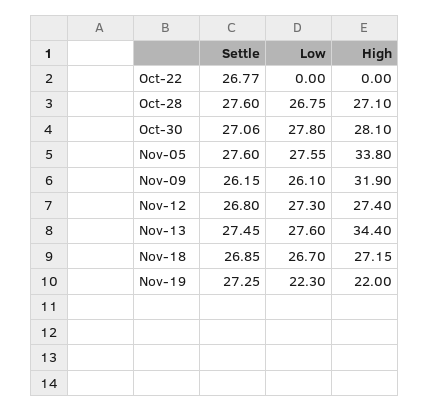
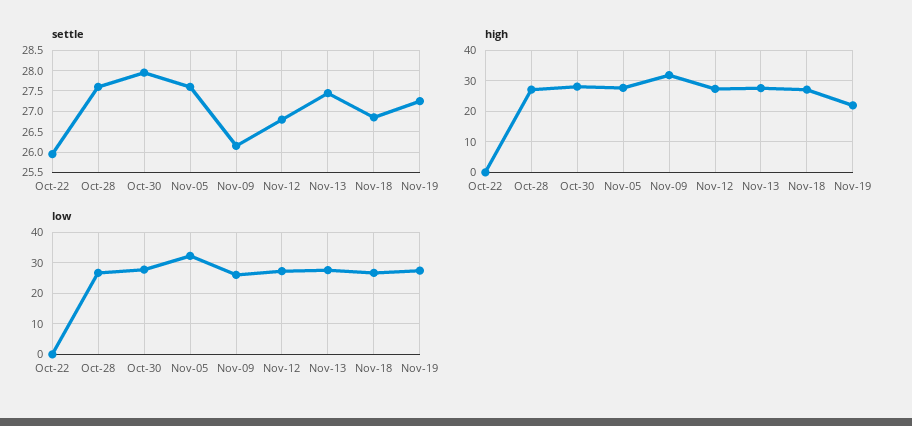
  {
    "Settle": {
-     "Oct-22": 26.77,
+     "Oct-22": 26,
      "Oct-28": 27.6,
-     "Oct-30": 27.06,
+     "Oct-30": 28,
      "Nov-05": 27.6,
      "Nov-09": 26.15,
      "Nov-12": 26.8,
      "Nov-13": 27.45,
      "Nov-18": 26.85,
      "Nov-19": 27.25
    },
    "Low": {
      "Oct-22": 0,
      "Oct-28": 26.75,
      "Oct-30": 27.8,
-     "Nov-05": 27.55,
+     "Nov-05": 32,
      "Nov-09": 26.1,
      "Nov-12": 27.3,
      "Nov-13": 27.6,
      "Nov-18": 26.7,
-     "Nov-19": 22.3
+     "Nov-19": 28
    },
    "High": {
      "Oct-22": 0,
      "Oct-28": 27.1,
      "Oct-30": 28.1,
-     "Nov-05": 33.8,
+     "Nov-05": 28,
      "Nov-09": 31.9,
      "Nov-12": 27.4,
-     "Nov-13": 34.4,
+     "Nov-13": 28,
      "Nov-18": 27.15,
      "Nov-19": 22
    }
  }

